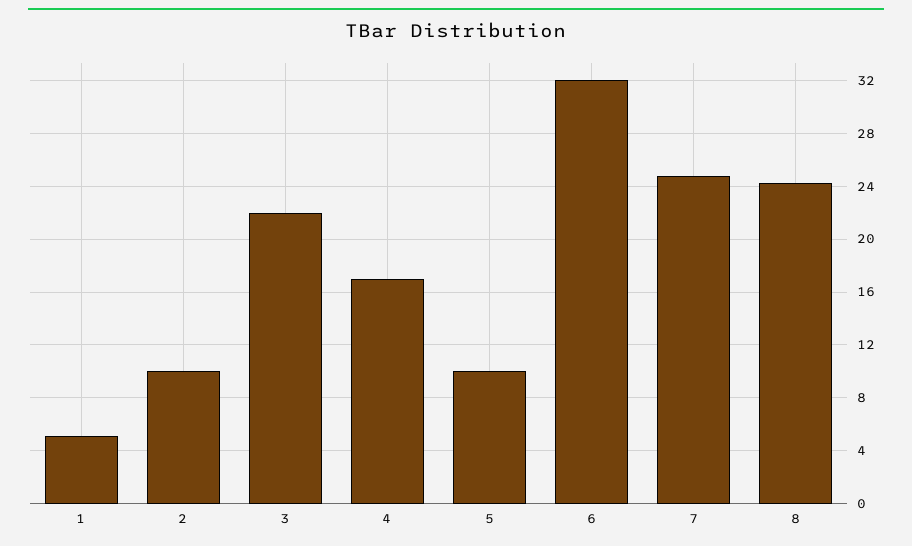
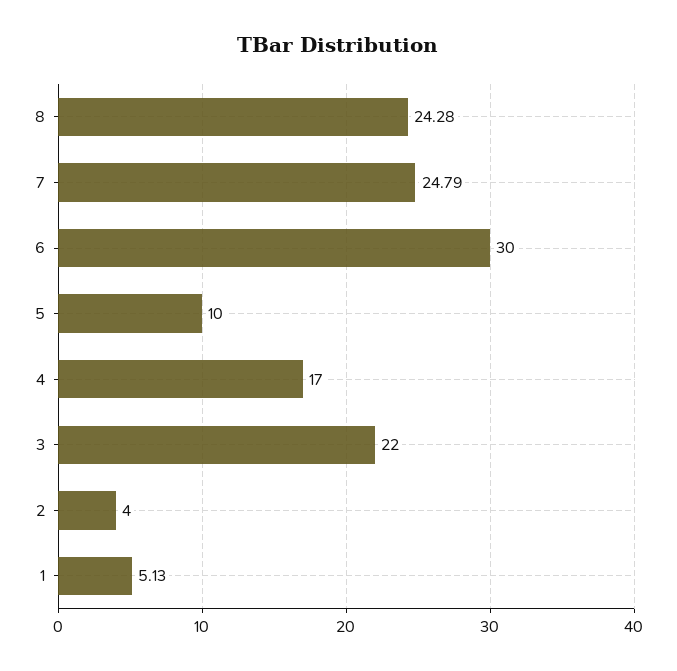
  {
    "1": 5.13,
-   "2": 10,
+   "2": 4,
    "3": 22,
    "4": 17,
    "5": 10,
-   "6": 32,
+   "6": 30,
    "7": 24.79,
    "8": 24.28
  }

